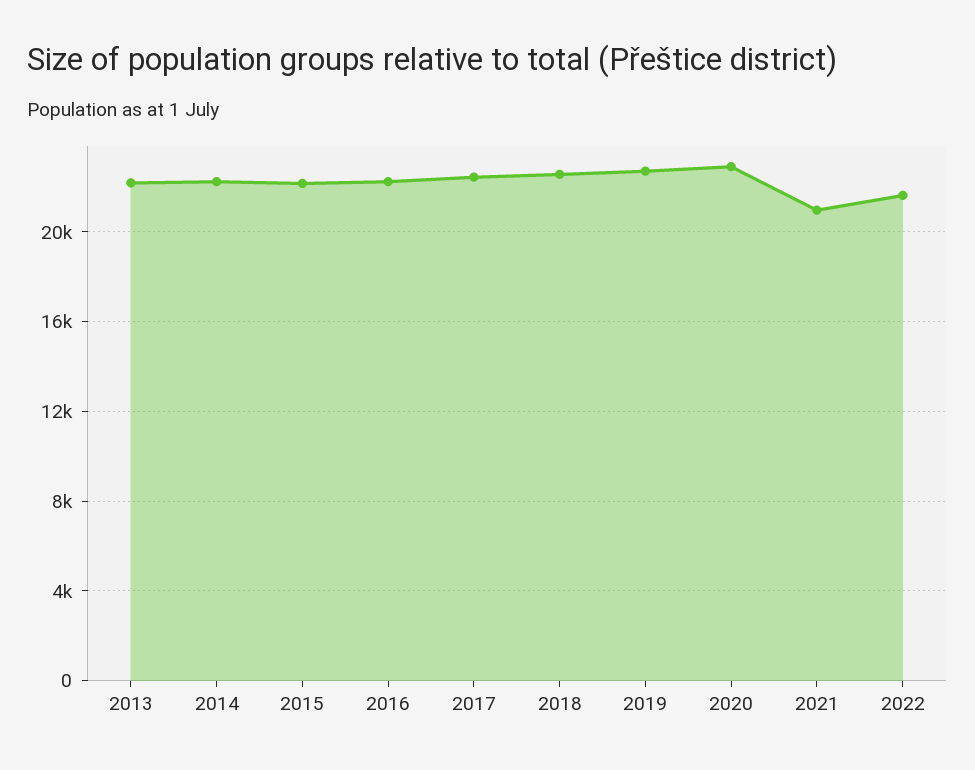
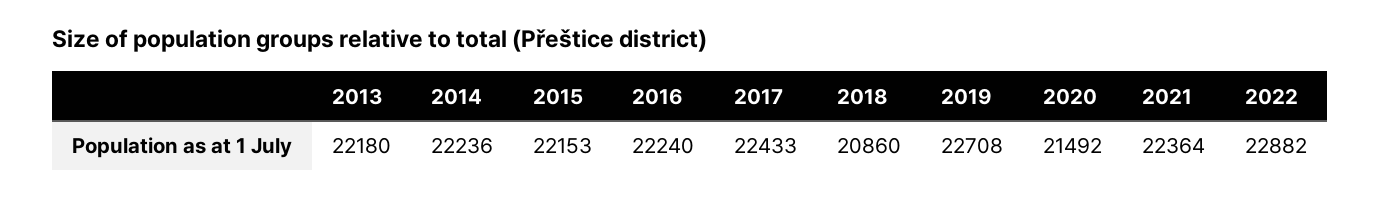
  {
    "2013": 22180,
    "2014": 22236,
    "2015": 22153,
    "2016": 22240,
    "2017": 22433,
-   "2018": 22500,
+   "2018": 20860,
    "2019": 22708,
-   "2020": 23000,
+   "2020": 21492,
-   "2021": 21000,
+   "2021": 22364,
-   "2022": 21500
+   "2022": 22882
  }

